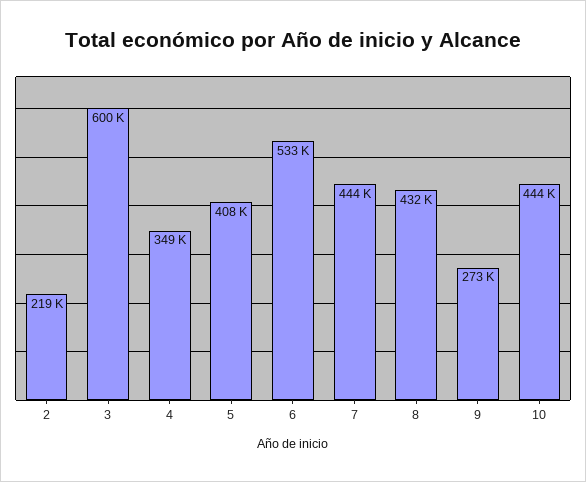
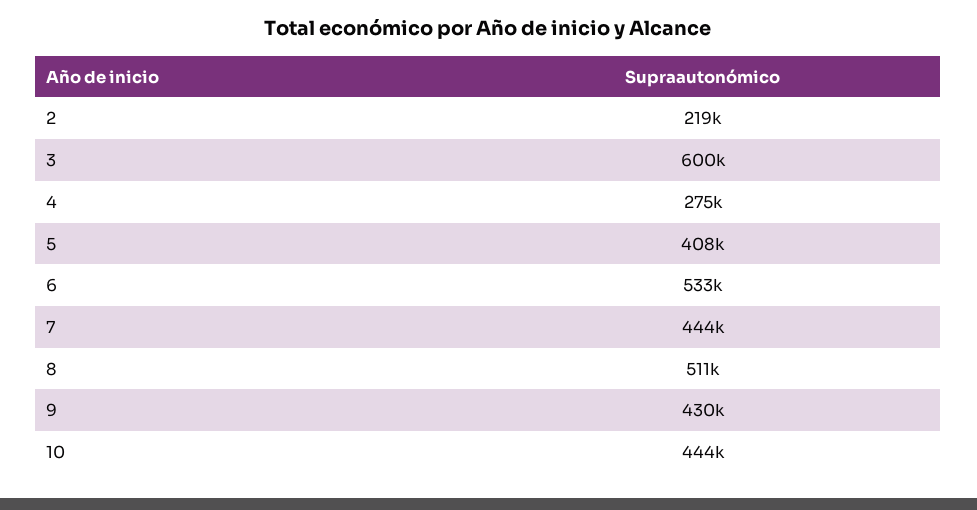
  {
    "2": 219000,
    "3": 600000,
-   "4": 349000,
+   "4": 275000,
    "5": 408000,
    "6": 533000,
    "7": 444000,
-   "8": 432000,
+   "8": 511000,
-   "9": 273000,
+   "9": 430000,
    "10": 444000
  }

